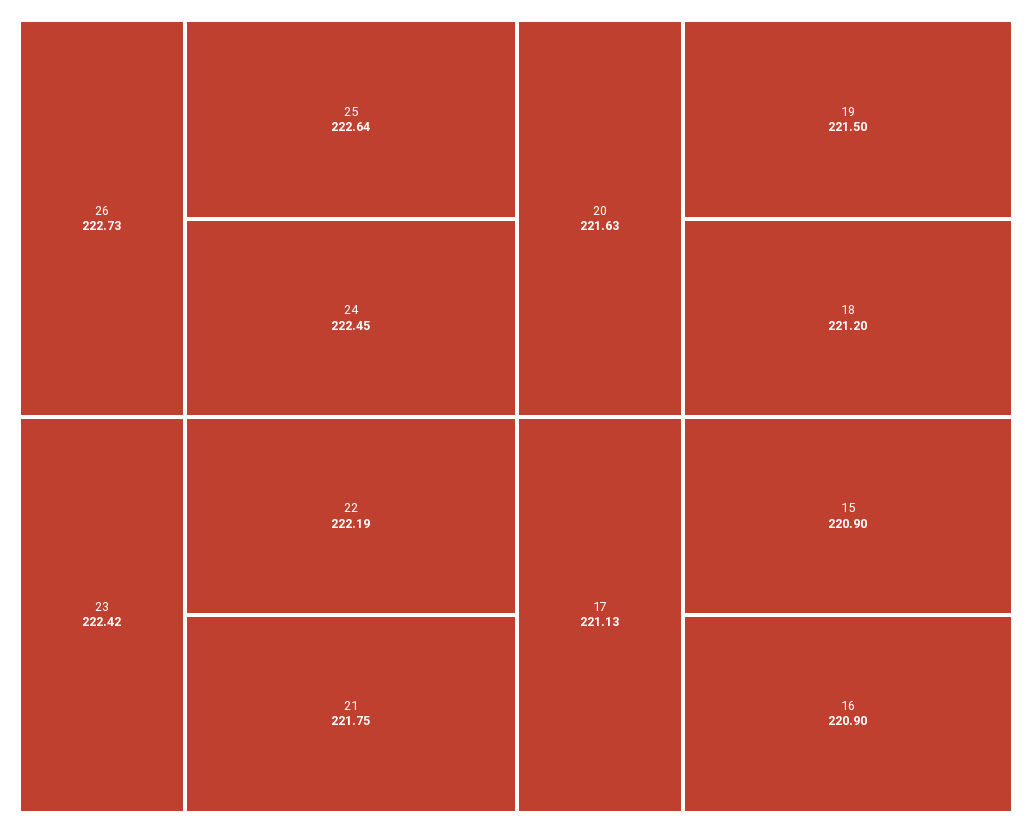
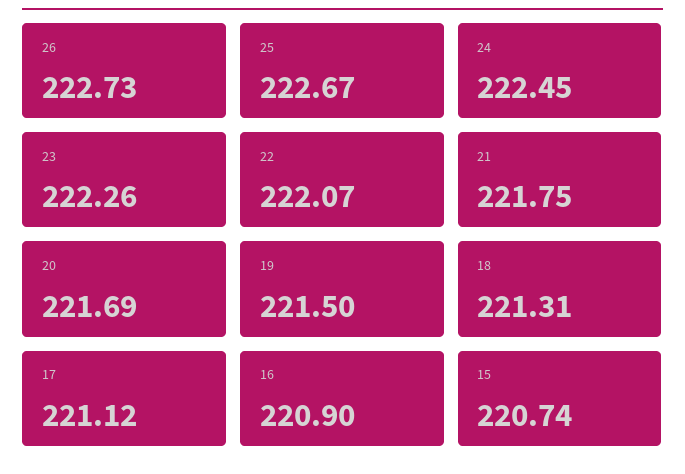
  {
    "26": 222.73,
-   "25": 222.64,
+   "25": 222.67,
    "24": 222.45,
-   "23": 222.42,
+   "23": 222.26,
-   "22": 222.19,
+   "22": 222.07,
    "21": 221.75,
-   "20": 221.63,
+   "20": 221.69,
    "19": 221.5,
-   "18": 221.2,
+   "18": 221.31,
-   "17": 221.13,
+   "17": 221.12,
-   "15": 220.9,
+   "15": 220.74,
    "16": 220.9
  }

